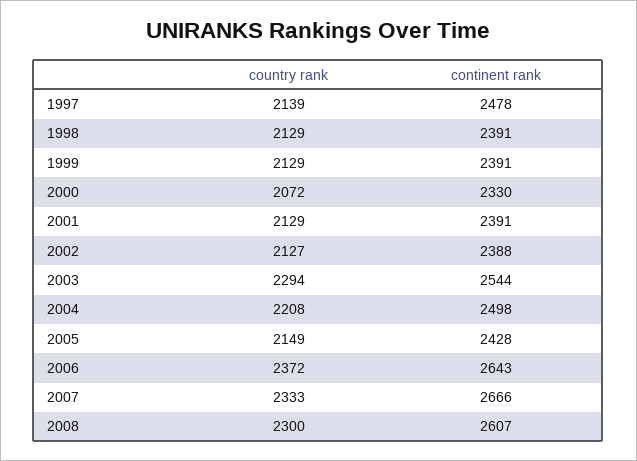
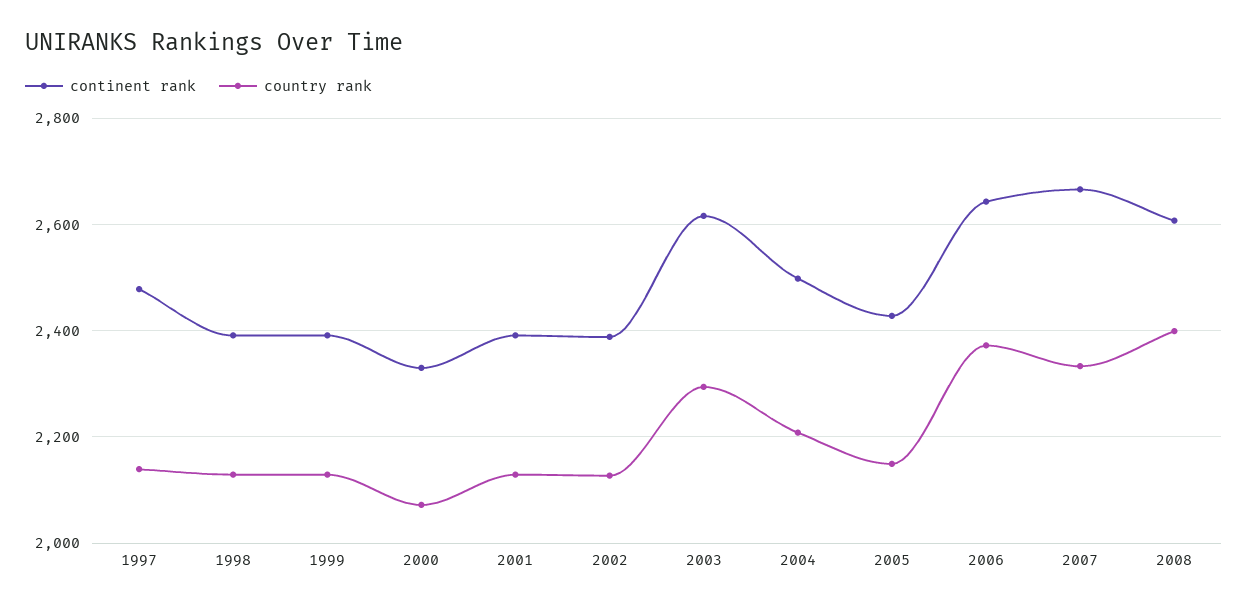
  {
    "country rank": {
      "1997": 2139,
      "1998": 2129,
      "1999": 2129,
      "2000": 2072,
      "2001": 2129,
      "2002": 2127,
      "2003": 2294,
      "2004": 2208,
      "2005": 2149,
      "2006": 2372,
      "2007": 2333,
-     "2008": 2300
+     "2008": 2400
    },
    "continent rank": {
      "1997": 2478,
      "1998": 2391,
      "1999": 2391,
      "2000": 2330,
      "2001": 2391,
      "2002": 2388,
-     "2003": 2544,
+     "2003": 2620,
      "2004": 2498,
      "2005": 2428,
      "2006": 2643,
      "2007": 2666,
      "2008": 2607
    }
  }

